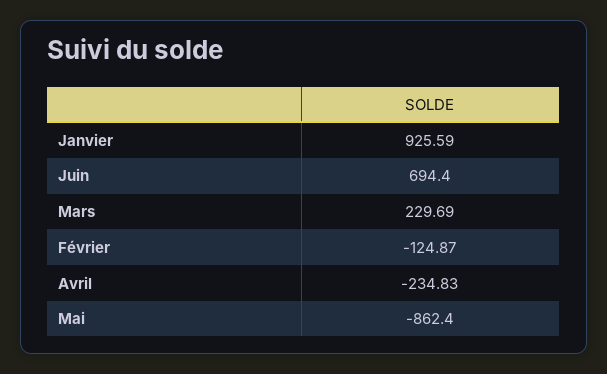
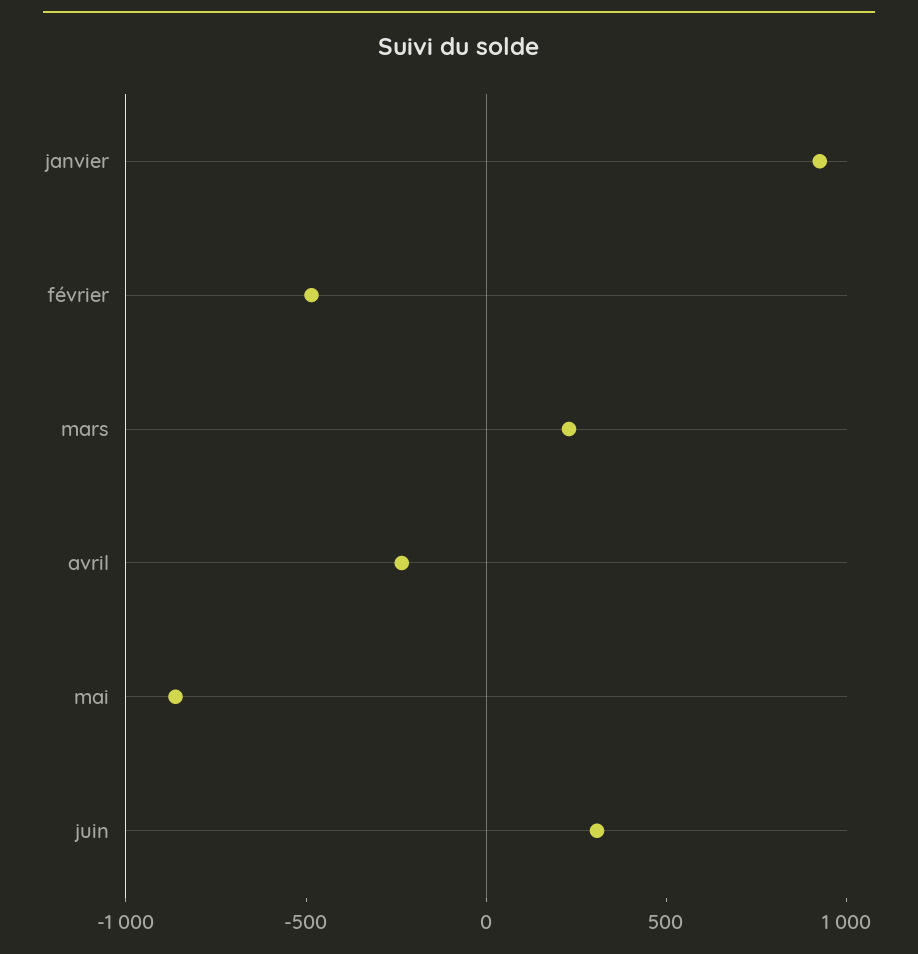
  {
    "Janvier": 925.59,
-   "Juin": 694.4,
+   "Juin": 300,
    "Mars": 229.69,
-   "Février": -124.87,
+   "Février": -500,
    "Avril": -234.83,
    "Mai": -862.4
  }

